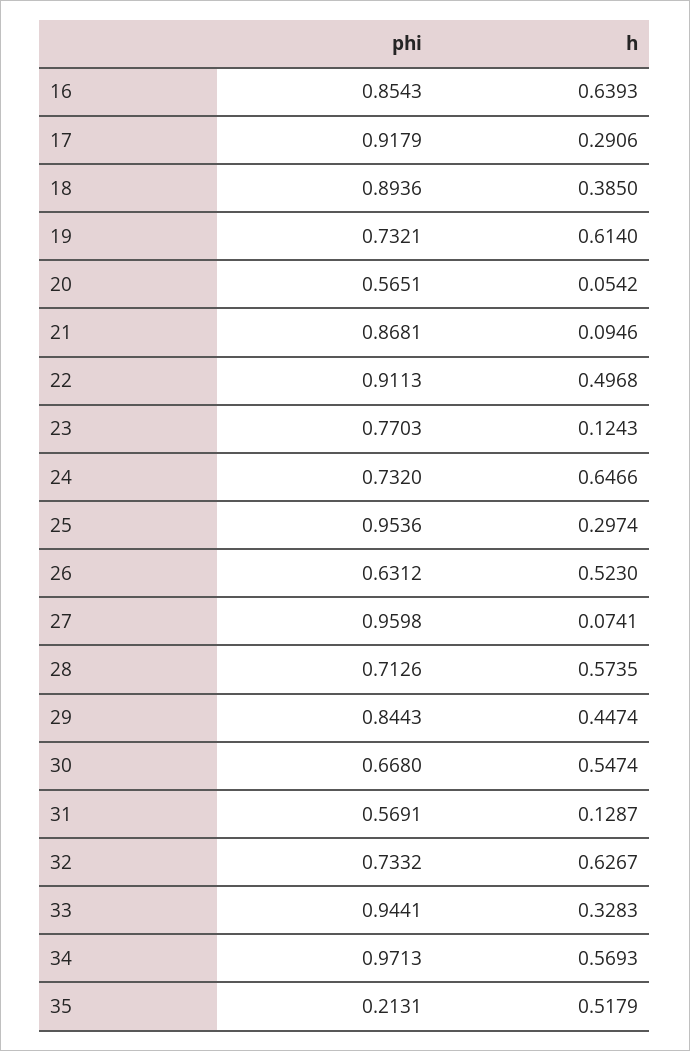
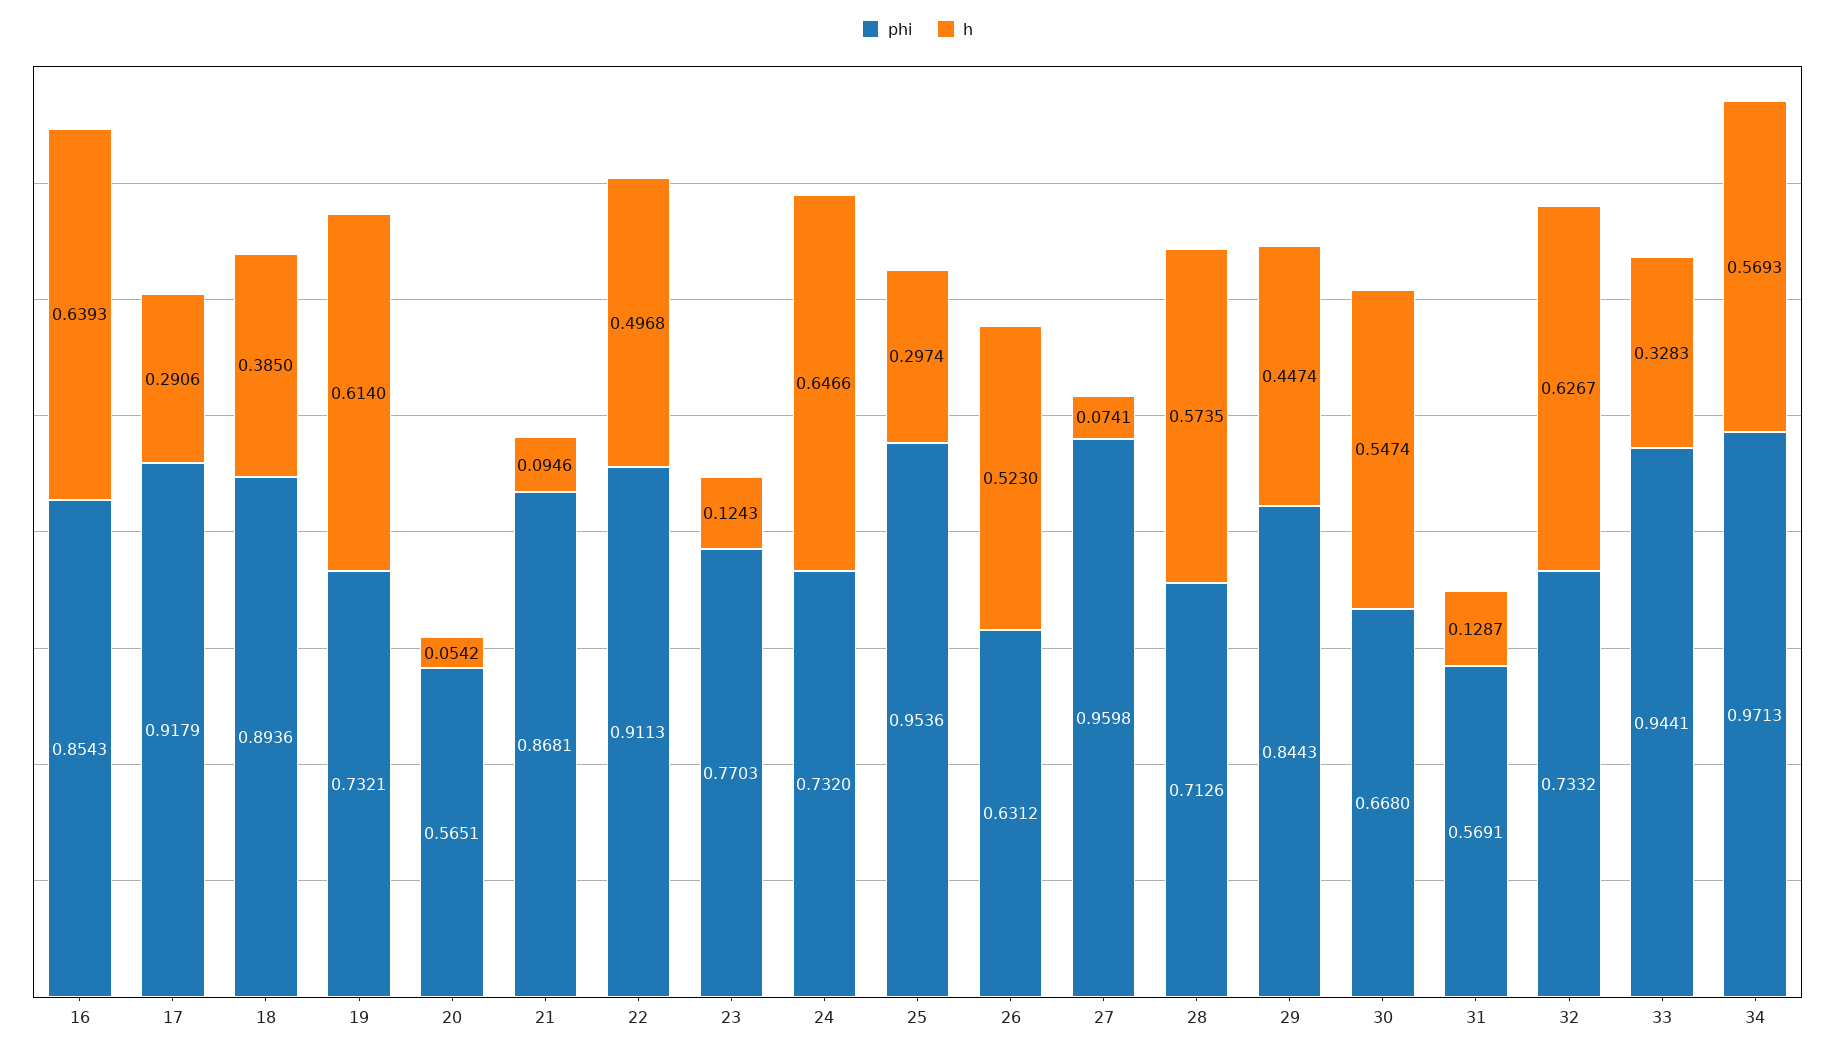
  {
    "phi": {
      "16": 0.8543,
      "17": 0.9179,
      "18": 0.8936,
      "19": 0.7321,
      "20": 0.5651,
      "21": 0.8681,
      "22": 0.9113,
      "23": 0.7703,
      "24": 0.732,
      "25": 0.9536,
      "26": 0.6312,
      "27": 0.9598,
      "28": 0.7126,
      "29": 0.8443,
      "30": 0.668,
      "31": 0.5691,
      "32": 0.7332,
      "33": 0.9441,
-     "34": 0.9713,
+     "34": 0.9713
-     "35": 0.2131
    },
    "h": {
      "16": 0.6393,
      "17": 0.2906,
      "18": 0.385,
      "19": 0.614,
      "20": 0.0542,
      "21": 0.0946,
      "22": 0.4968,
      "23": 0.1243,
      "24": 0.6466,
      "25": 0.2974,
      "26": 0.523,
      "27": 0.0741,
      "28": 0.5735,
      "29": 0.4474,
      "30": 0.5474,
      "31": 0.1287,
      "32": 0.6267,
      "33": 0.3283,
-     "34": 0.5693,
+     "34": 0.5693
-     "35": 0.5179
    }
  }

